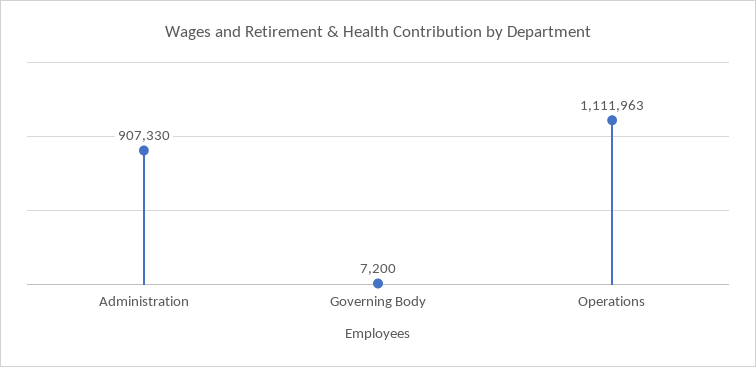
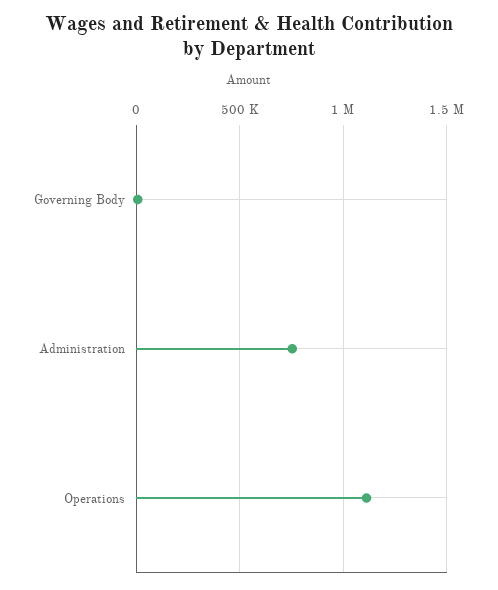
  {
-   "Administration": 907330,
+   "Administration": 750000,
    "Governing Body": 7200,
    "Operations": 1111963
  }

